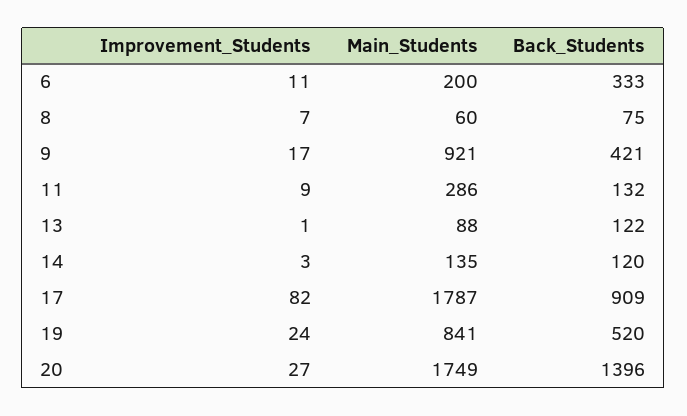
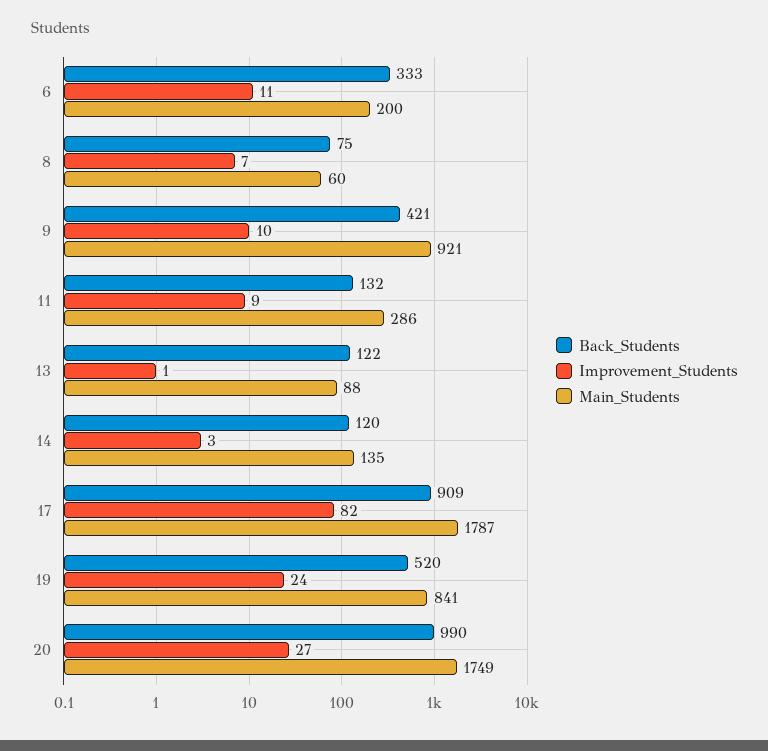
  {
    "Improvement_Students": {
      "6": 11,
      "8": 7,
-     "9": 17,
+     "9": 10,
      "11": 9,
      "13": 1,
      "14": 3,
      "17": 82,
      "19": 24,
      "20": 27
    },
    "Main_Students": {
      "6": 200,
      "8": 60,
      "9": 921,
      "11": 286,
      "13": 88,
      "14": 135,
      "17": 1787,
      "19": 841,
      "20": 1749
    },
    "Back_Students": {
      "6": 333,
      "8": 75,
      "9": 421,
      "11": 132,
      "13": 122,
      "14": 120,
      "17": 909,
      "19": 520,
-     "20": 1396
+     "20": 990
    }
  }

